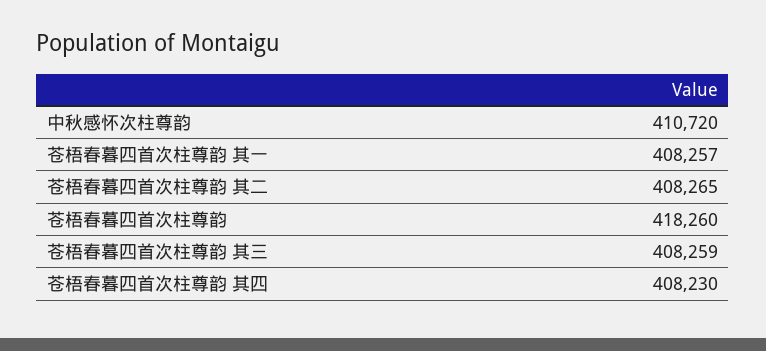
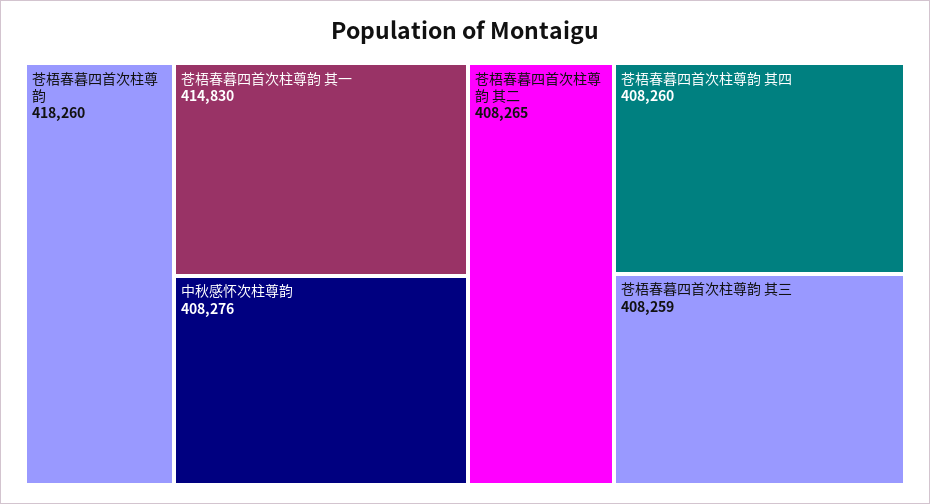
  {
-   "中秋感怀次柱尊韵": 410720,
+   "中秋感怀次柱尊韵": 408276,
-   "苍梧春暮四首次柱尊韵 其一": 408257,
+   "苍梧春暮四首次柱尊韵 其一": 414830,
    "苍梧春暮四首次柱尊韵 其二": 408265,
    "苍梧春暮四首次柱尊韵": 418260,
    "苍梧春暮四首次柱尊韵 其三": 408259,
-   "苍梧春暮四首次柱尊韵 其四": 408230
+   "苍梧春暮四首次柱尊韵 其四": 408260
  }

